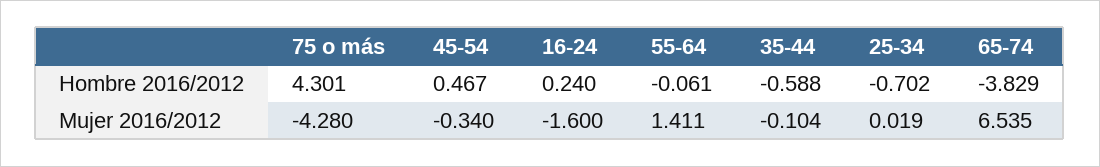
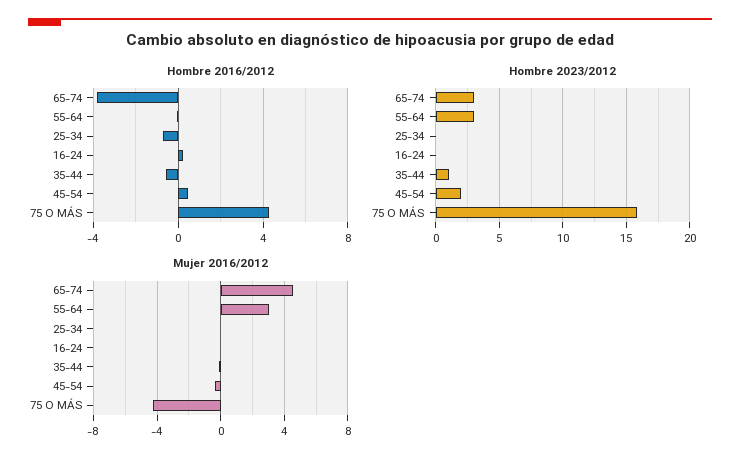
  {
    "Hombre 2016/2012": {
      "75 o más": 4.301,
      "45-54": 0.467,
      "16-24": 0.24,
      "55-64": -0.061,
      "35-44": -0.588,
      "25-34": -0.702,
      "65-74": -3.829
    },
    "Mujer 2016/2012": {
      "75 o más": -4.28,
      "45-54": -0.34,
-     "16-24": -1.6,
+     "16-24": 0,
-     "55-64": 1.411,
+     "55-64": 3,
      "35-44": -0.104,
      "25-34": 0.019,
-     "65-74": 6.535
+     "65-74": 4.5
-   }
+   },
+   "Hombre 2023/2012": {
+     "65-74": 3,
+     "55-64": 3,
+     "25-34": 0,
+     "16-24": 0,
+     "35-44": 1,
+     "45-54": 2,
+     "75 o más": 16
+   }
  }

